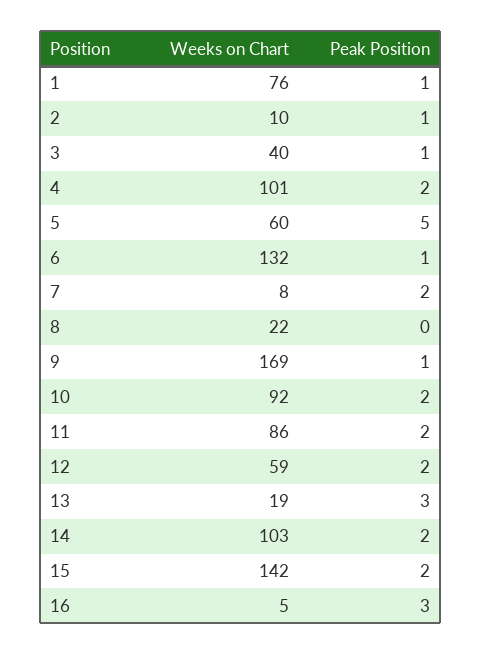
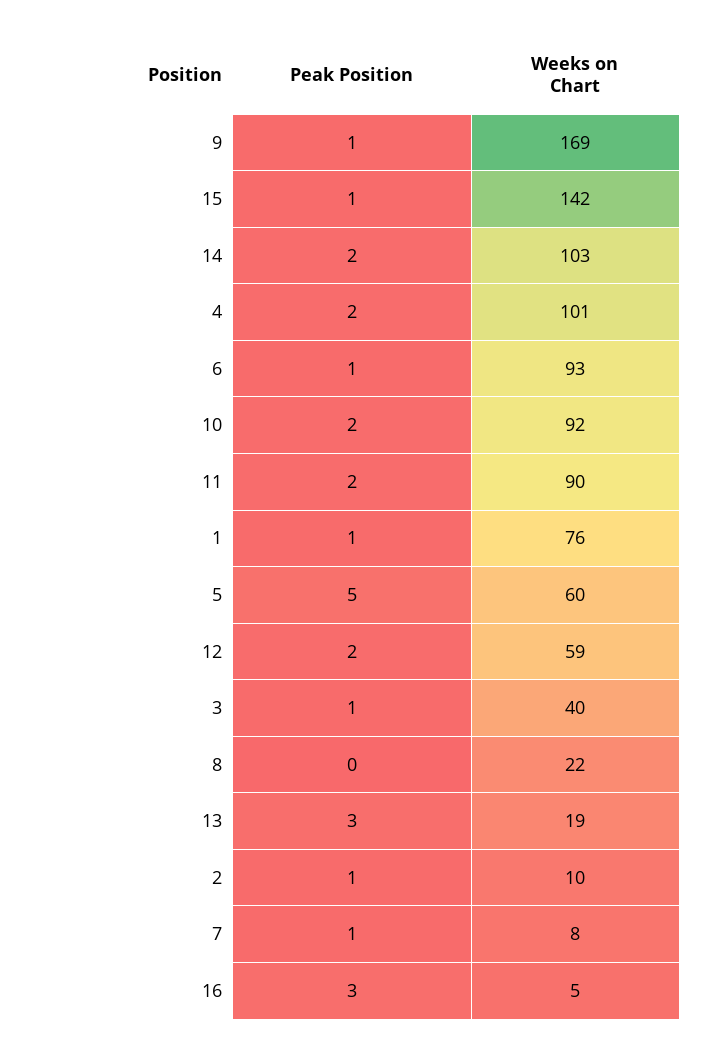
  {
    "Weeks on Chart": {
      "1": 76,
      "2": 10,
      "3": 40,
      "4": 101,
      "5": 60,
-     "6": 132,
+     "6": 93,
      "7": 8,
      "8": 22,
      "9": 169,
      "10": 92,
-     "11": 86,
+     "11": 90,
      "12": 59,
      "13": 19,
      "14": 103,
      "15": 142,
      "16": 5
    },
    "Peak Position": {
      "1": 1,
      "2": 1,
      "3": 1,
      "4": 2,
      "5": 5,
      "6": 1,
-     "7": 2,
+     "7": 1,
      "8": 0,
      "9": 1,
      "10": 2,
      "11": 2,
      "12": 2,
      "13": 3,
      "14": 2,
-     "15": 2,
+     "15": 1,
      "16": 3
    }
  }

